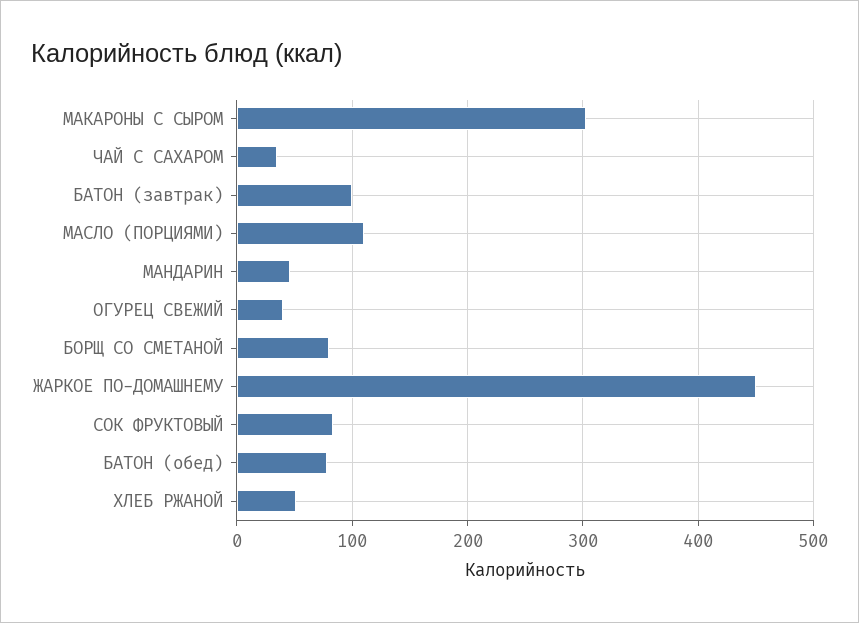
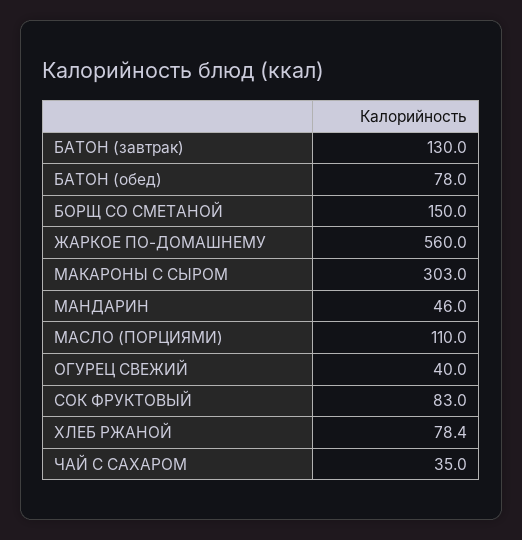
  {
    "МАКАРОНЫ С СЫРОМ": 303,
    "ЧАЙ С САХАРОМ": 35,
-   "БАТОН (завтрак)": 100,
+   "БАТОН (завтрак)": 130,
    "МАСЛО (ПОРЦИЯМИ)": 110,
    "МАНДАРИН": 46,
    "ОГУРЕЦ СВЕЖИЙ": 40,
-   "БОРЩ СО СМЕТАНОЙ": 80,
+   "БОРЩ СО СМЕТАНОЙ": 150,
-   "ЖАРКОЕ ПО-ДОМАШНЕМУ": 450,
+   "ЖАРКОЕ ПО-ДОМАШНЕМУ": 560,
    "СОК ФРУКТОВЫЙ": 83,
    "БАТОН (обед)": 78,
-   "ХЛЕБ РЖАНОЙ": 50
+   "ХЛЕБ РЖАНОЙ": 78.4
  }

